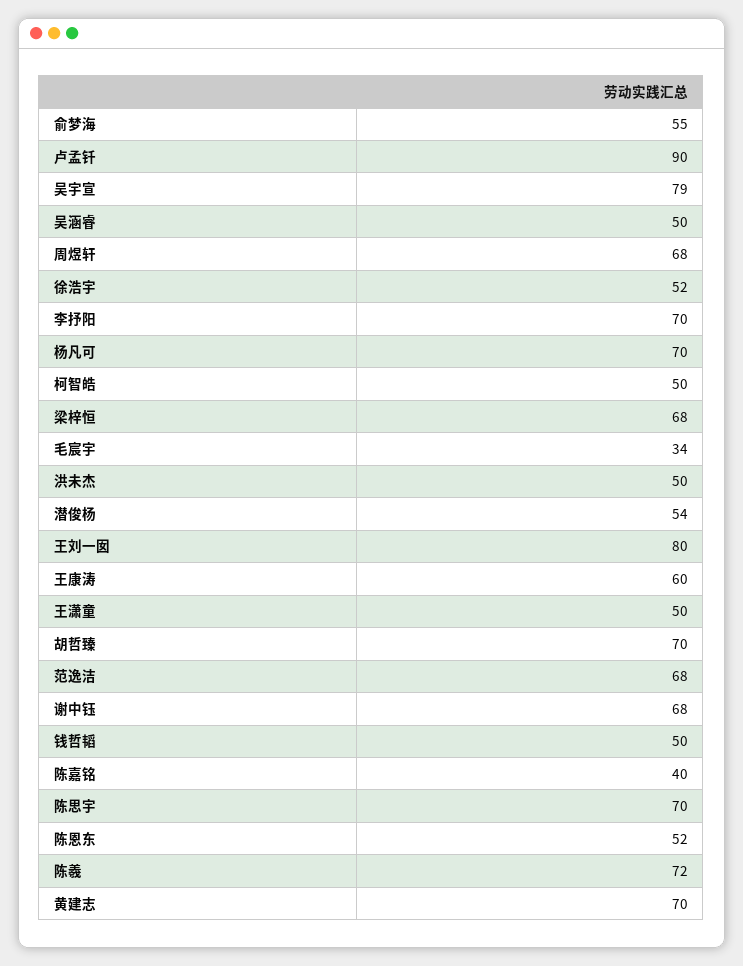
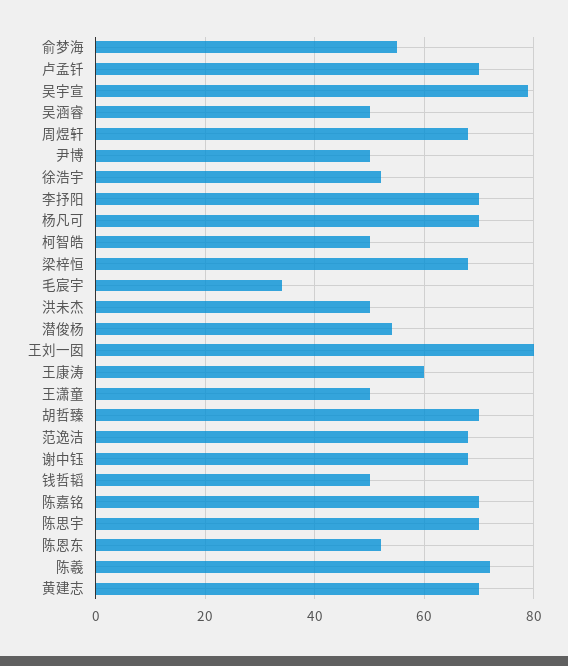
  {
    "俞梦海": 55,
-   "卢孟钎": 90,
+   "卢孟钎": 70,
    "吴宇宣": 79,
    "吴涵睿": 50,
    "周煜轩": 68,
    "徐浩宇": 52,
    "李抒阳": 70,
    "杨凡可": 70,
    "柯智皓": 50,
    "梁梓恒": 68,
    "毛宸宇": 34,
    "洪未杰": 50,
    "潜俊杨": 54,
    "王刘一囡": 80,
    "王康涛": 60,
    "王潇童": 50,
    "胡哲臻": 70,
    "范逸洁": 68,
    "谢中钰": 68,
    "钱哲韬": 50,
-   "陈嘉铭": 40,
+   "陈嘉铭": 70,
    "陈思宇": 70,
    "陈恩东": 52,
    "陈羲": 72,
-   "黄建志": 70
+   "黄建志": 70,
+   "尹博": 50
  }

